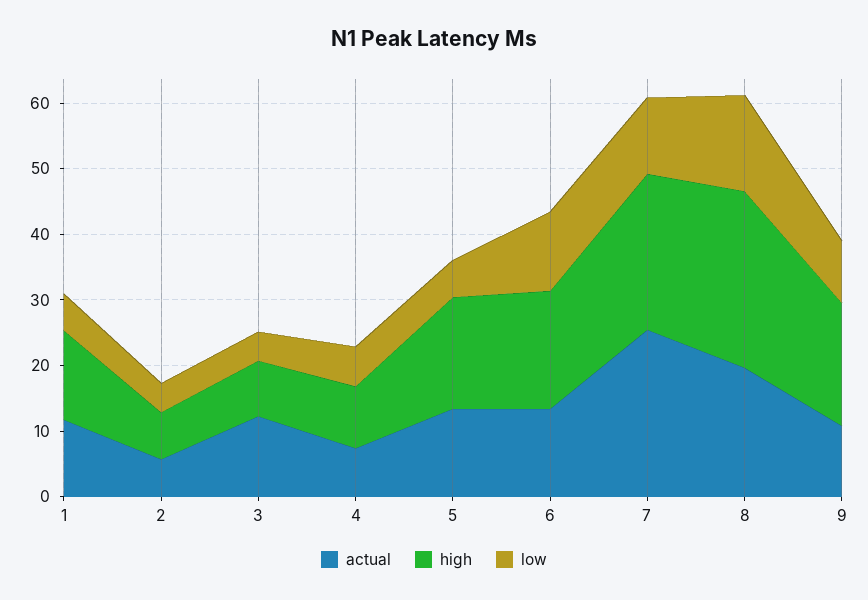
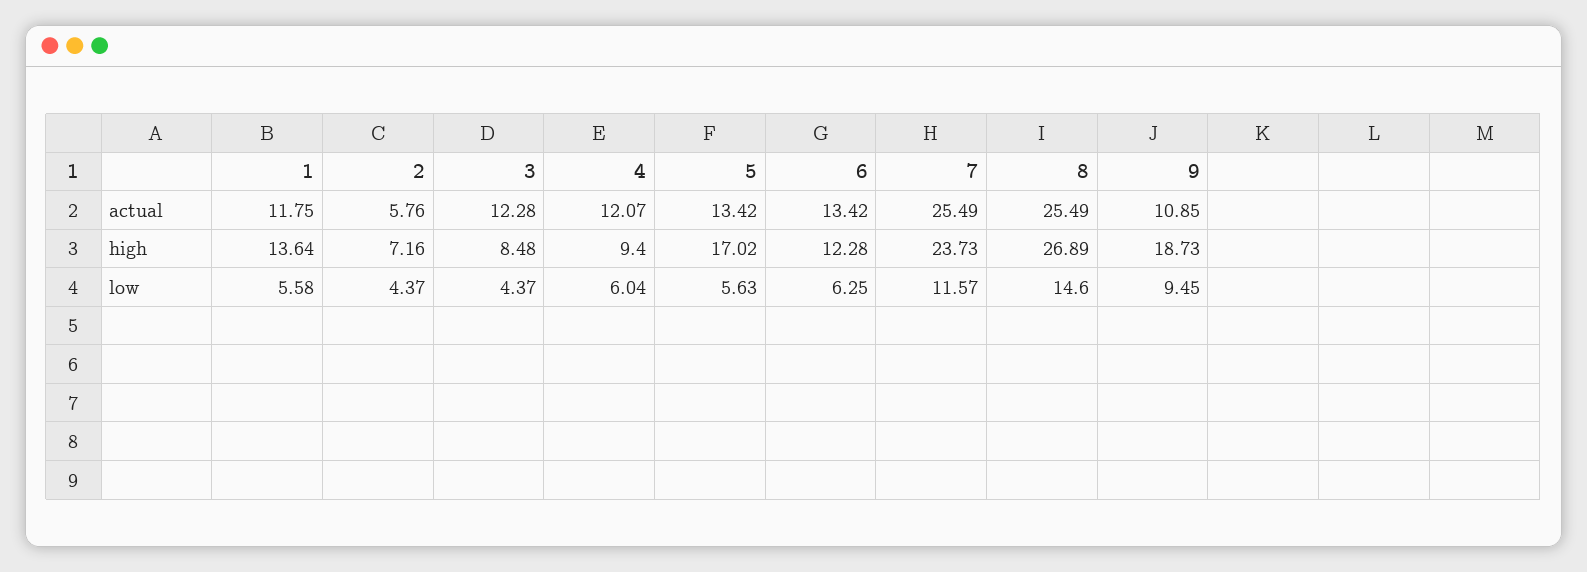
  {
    "actual": {
      "1": 11.75,
      "2": 5.76,
      "3": 12.28,
-     "4": 8,
+     "4": 12.07,
      "5": 13.42,
      "6": 13.42,
      "7": 25.49,
-     "8": 20,
+     "8": 25.49,
      "9": 10.85
    },
    "high": {
      "1": 13.64,
      "2": 7.16,
      "3": 8.48,
      "4": 9.4,
      "5": 17.02,
-     "6": 18,
+     "6": 12.28,
      "7": 23.73,
      "8": 26.89,
      "9": 18.73
    },
    "low": {
      "1": 5.58,
      "2": 4.37,
      "3": 4.37,
      "4": 6.04,
      "5": 5.63,
-     "6": 12,
+     "6": 6.25,
      "7": 11.57,
      "8": 14.6,
      "9": 9.45
    }
  }

